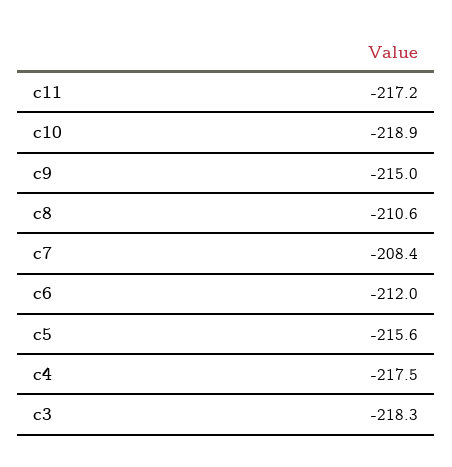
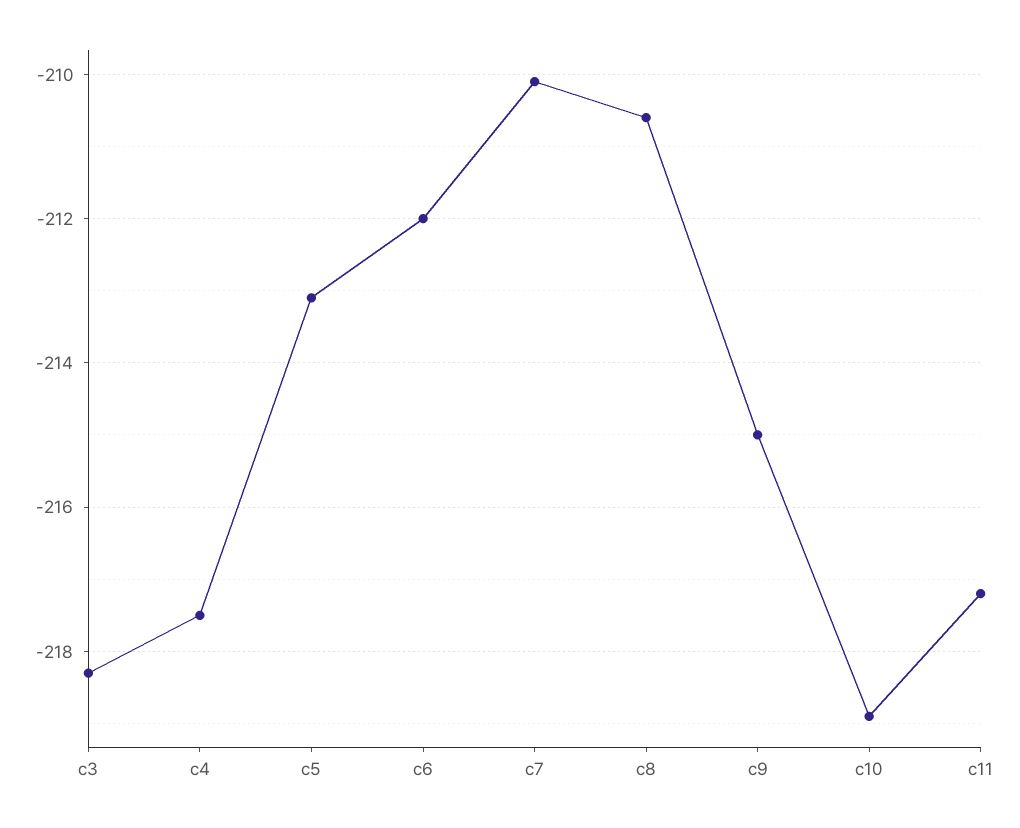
  {
    "c11": -217.2,
    "c10": -218.9,
    "c9": -215,
    "c8": -210.6,
-   "c7": -208.4,
+   "c7": -210,
    "c6": -212,
-   "c5": -215.6,
+   "c5": -213,
    "c4": -217.5,
    "c3": -218.3
  }

